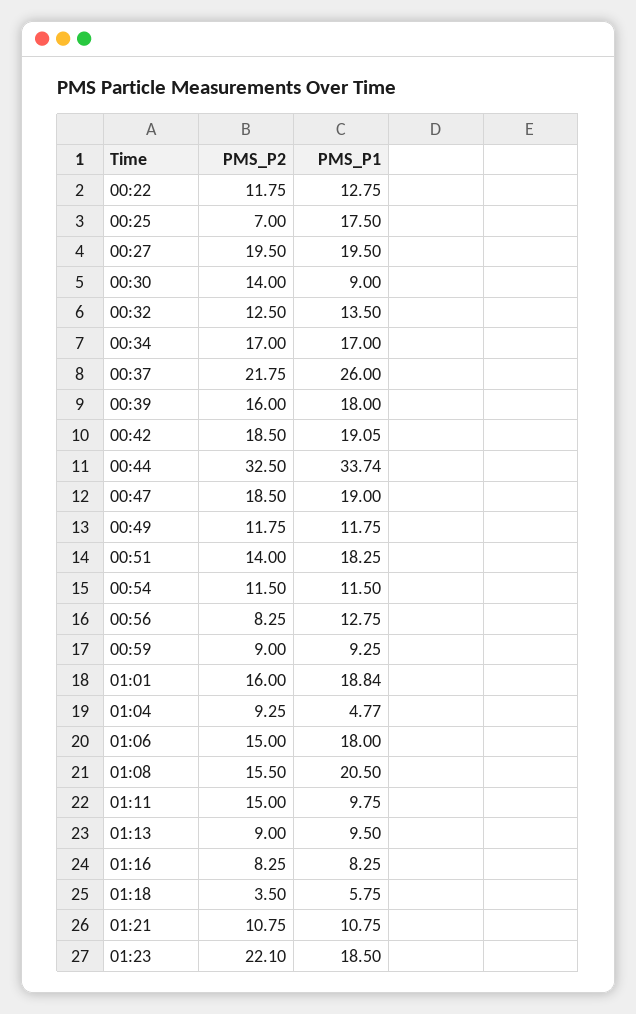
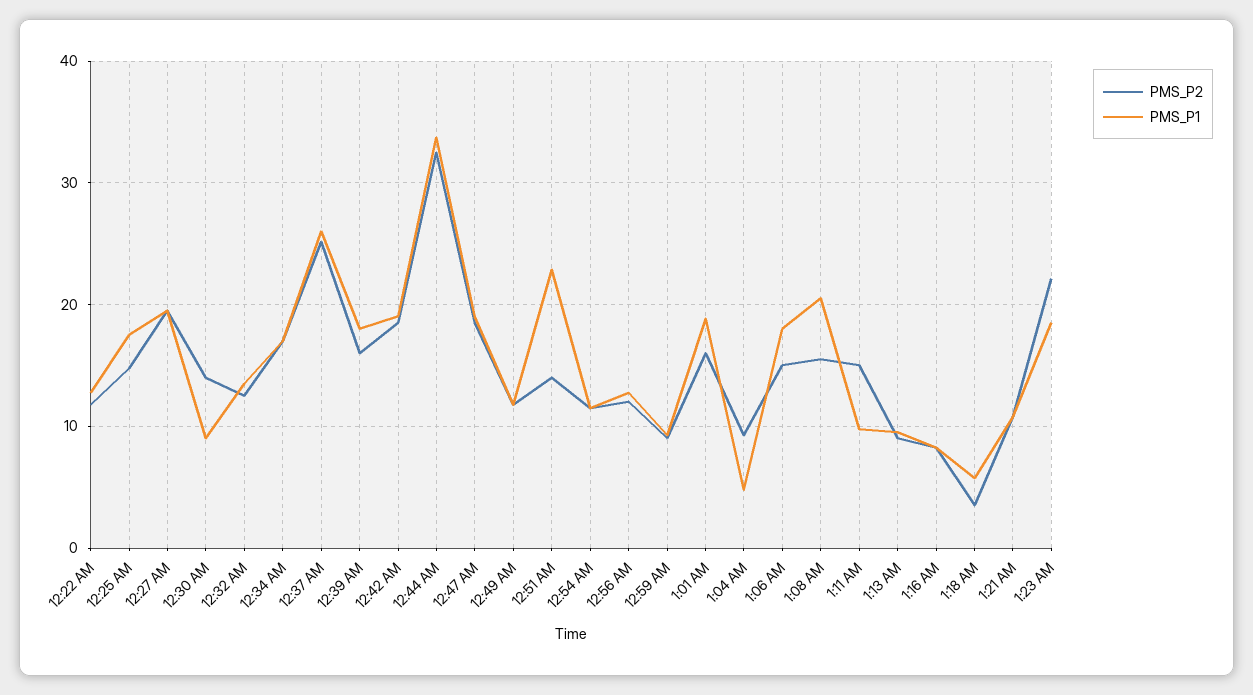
  {
    "PMS_P2": {
      "00:22": 11.75,
-     "00:25": 7,
+     "00:25": 15,
      "00:27": 19.5,
      "00:30": 14,
      "00:32": 12.5,
      "00:34": 17,
-     "00:37": 21.75,
+     "00:37": 25,
      "00:39": 16,
      "00:42": 18.5,
      "00:44": 32.5,
      "00:47": 18.5,
      "00:49": 11.75,
      "00:51": 14,
      "00:54": 11.5,
-     "00:56": 8.25,
+     "00:56": 12,
      "00:59": 9,
      "01:01": 16,
      "01:04": 9.25,
      "01:06": 15,
      "01:08": 15.5,
      "01:11": 15,
      "01:13": 9,
      "01:16": 8.25,
      "01:18": 3.5,
      "01:21": 10.75,
      "01:23": 22.1
    },
    "PMS_P1": {
      "00:22": 12.75,
      "00:25": 17.5,
      "00:27": 19.5,
      "00:30": 9,
      "00:32": 13.5,
      "00:34": 17,
      "00:37": 26,
      "00:39": 18,
      "00:42": 19.05,
      "00:44": 33.74,
      "00:47": 19,
      "00:49": 11.75,
-     "00:51": 18.25,
+     "00:51": 23,
      "00:54": 11.5,
      "00:56": 12.75,
      "00:59": 9.25,
      "01:01": 18.84,
      "01:04": 4.77,
      "01:06": 18,
      "01:08": 20.5,
      "01:11": 9.75,
      "01:13": 9.5,
      "01:16": 8.25,
      "01:18": 5.75,
      "01:21": 10.75,
      "01:23": 18.5
    }
  }

